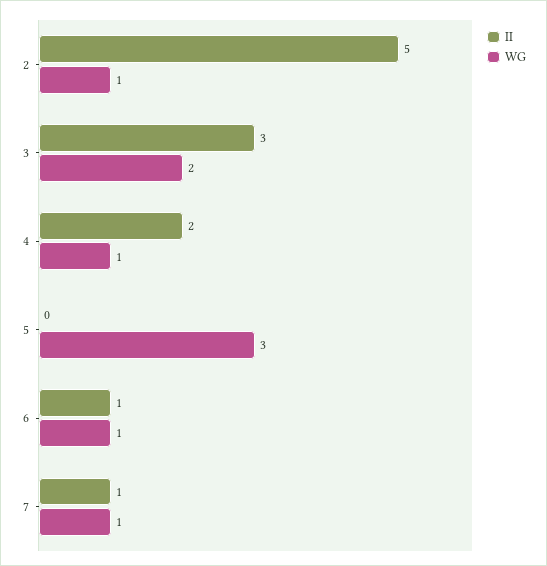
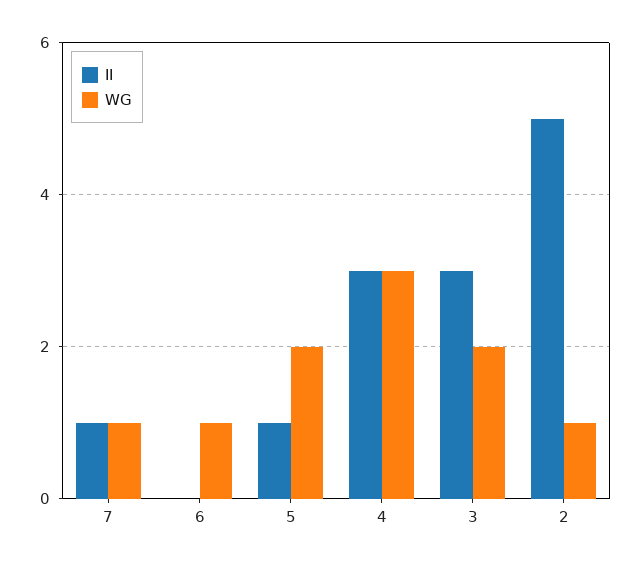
  {
    "II": {
      "2": 5,
      "3": 3,
-     "4": 2,
+     "4": 3,
-     "5": 0,
+     "5": 1,
-     "6": 1,
+     "6": 0,
      "7": 1
    },
    "WG": {
      "2": 1,
      "3": 2,
-     "4": 1,
+     "4": 3,
-     "5": 3,
+     "5": 2,
      "6": 1,
      "7": 1
    }
  }

